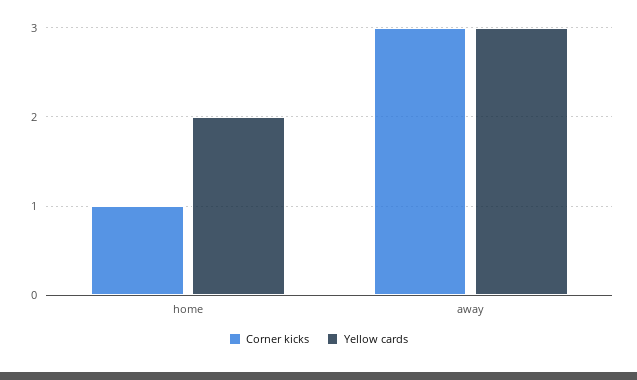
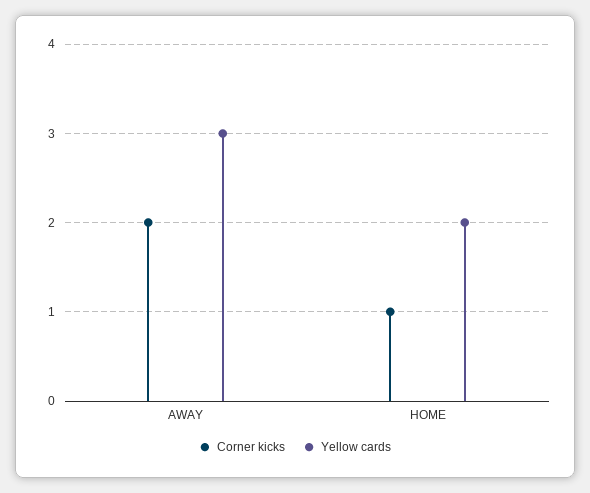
  {
    "Corner kicks": {
      "home": 1,
-     "away": 3
+     "away": 2
    },
    "Yellow cards": {
      "home": 2,
      "away": 3
    }
  }

